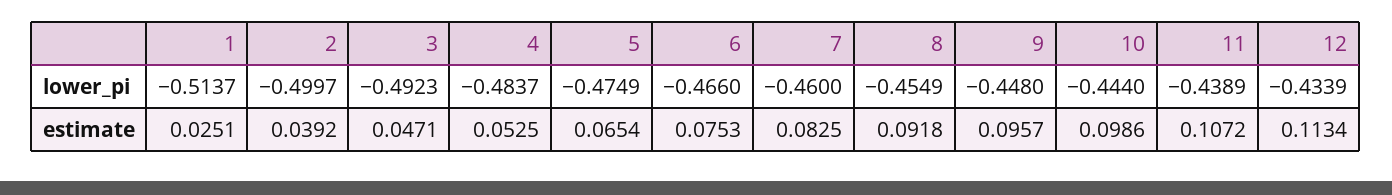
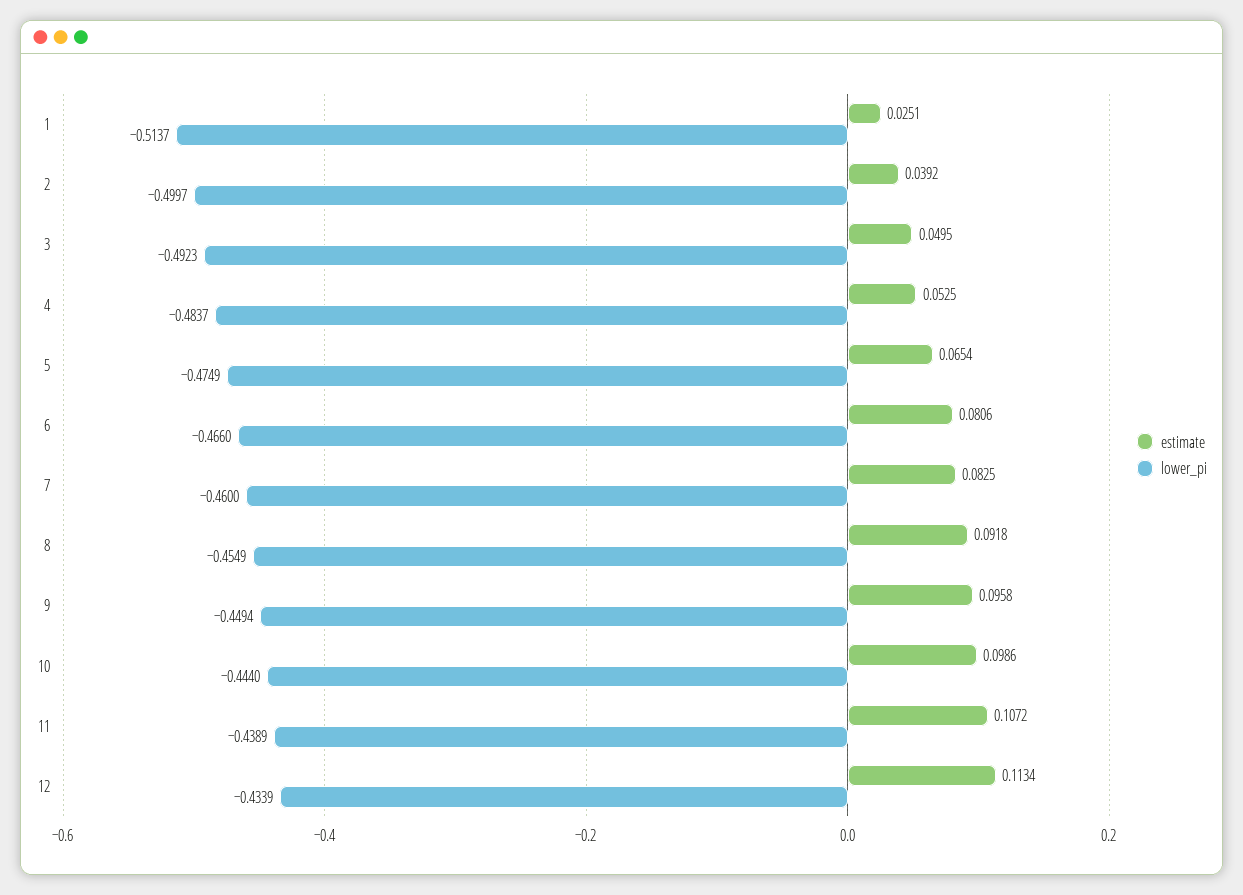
  {
    "lower_pi": {
      "1": -0.5137,
      "2": -0.4997,
      "3": -0.4923,
      "4": -0.4837,
      "5": -0.4749,
      "6": -0.466,
      "7": -0.46,
      "8": -0.4549,
-     "9": -0.448,
+     "9": -0.4494,
      "10": -0.444,
      "11": -0.4389,
      "12": -0.4339
    },
    "estimate": {
      "1": 0.0251,
      "2": 0.0392,
-     "3": 0.0471,
+     "3": 0.0495,
      "4": 0.0525,
      "5": 0.0654,
-     "6": 0.0753,
+     "6": 0.0806,
      "7": 0.0825,
      "8": 0.0918,
-     "9": 0.0957,
+     "9": 0.0958,
      "10": 0.0986,
      "11": 0.1072,
      "12": 0.1134
    }
  }

